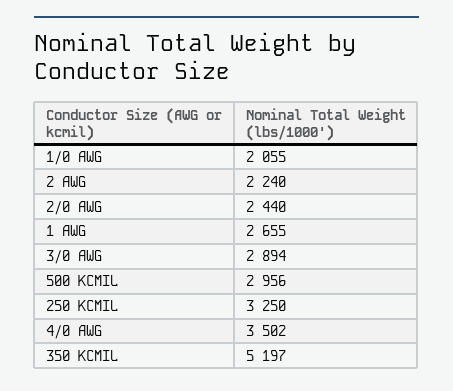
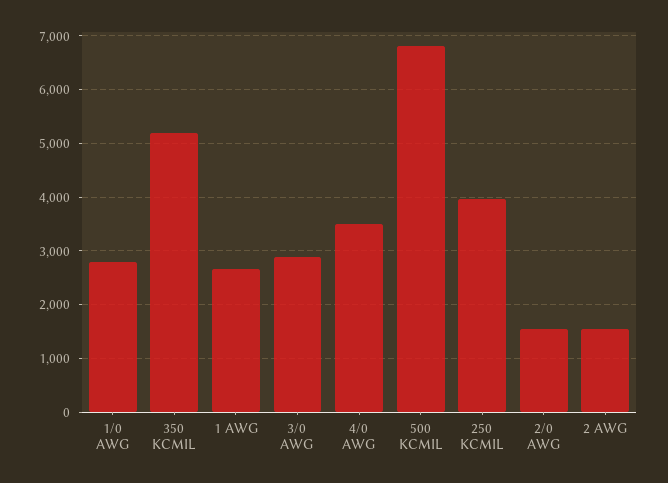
  {
-   "1/0 AWG": 2055,
+   "1/0 AWG": 2800,
-   "2 AWG": 2240,
+   "2 AWG": 1600,
-   "2/0 AWG": 2440,
+   "2/0 AWG": 1600,
    "1 AWG": 2655,
    "3/0 AWG": 2894,
-   "500 KCMIL": 2956,
+   "500 KCMIL": 6800,
-   "250 KCMIL": 3250,
+   "250 KCMIL": 4000,
    "4/0 AWG": 3502,
    "350 KCMIL": 5197
  }

